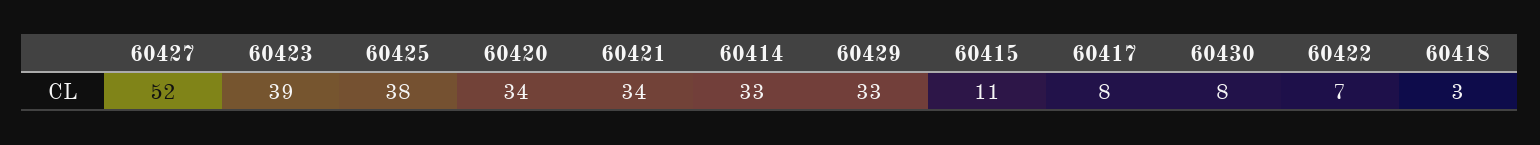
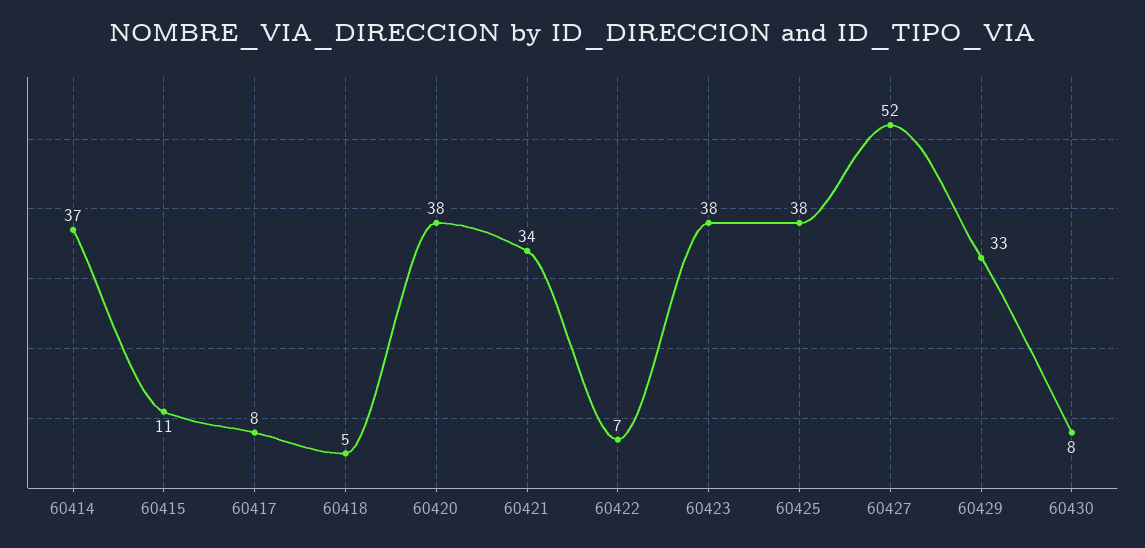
  {
    "60427": 52,
-   "60423": 39,
+   "60423": 38,
    "60425": 38,
-   "60420": 34,
+   "60420": 38,
    "60421": 34,
-   "60414": 33,
+   "60414": 37,
    "60429": 33,
    "60415": 11,
    "60417": 8,
    "60430": 8,
    "60422": 7,
-   "60418": 3
+   "60418": 5
  }

